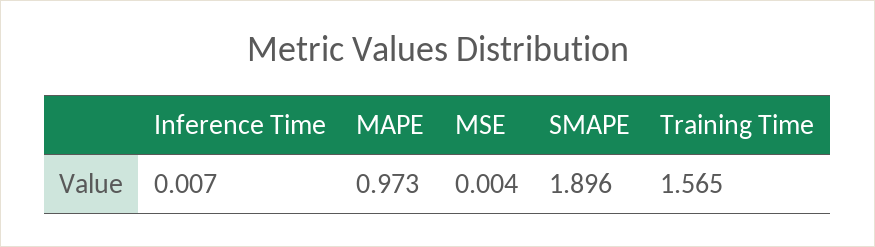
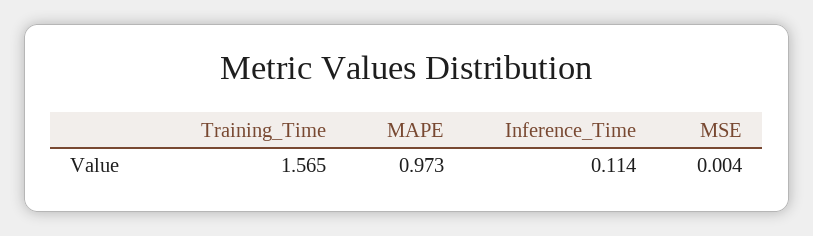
  {
-   "Inference Time": 0.007,
+   "Inference Time": 0.114,
    "MAPE": 0.973,
    "MSE": 0.004,
-   "SMAPE": 1.896,
    "Training Time": 1.565
  }

